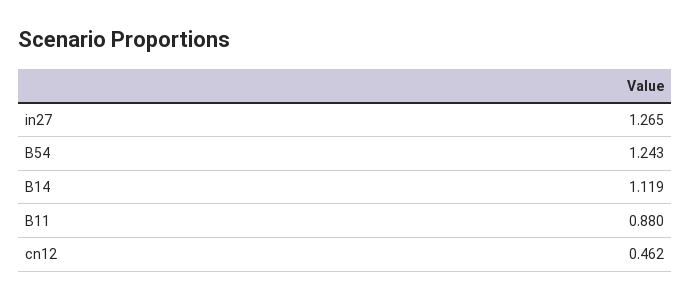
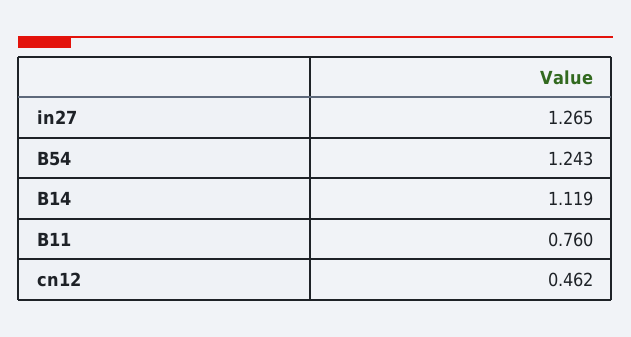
  {
    "in27": 1.265,
    "B54": 1.243,
    "B14": 1.119,
-   "B11": 0.88,
+   "B11": 0.76,
    "cn12": 0.462
  }

